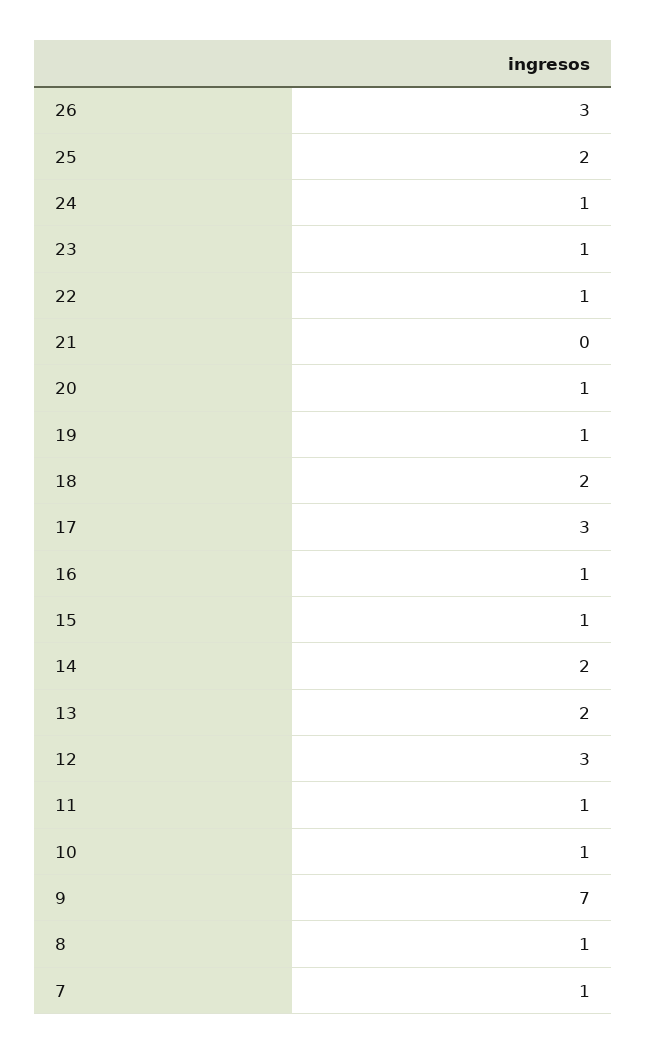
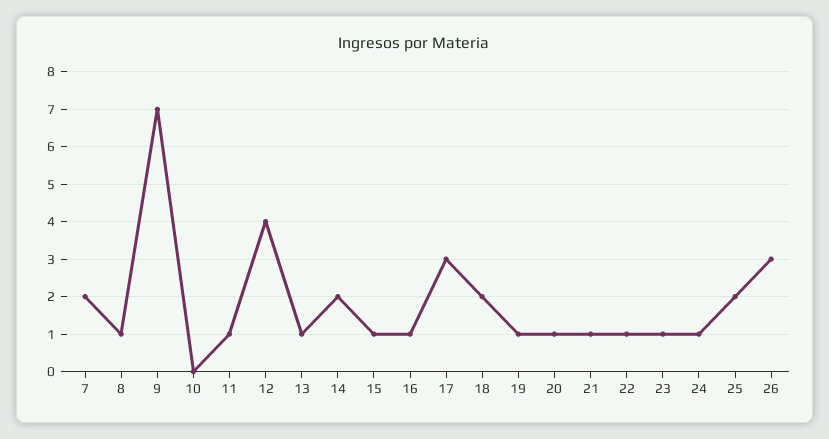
  {
    "26": 3,
    "25": 2,
    "24": 1,
    "23": 1,
    "22": 1,
-   "21": 0,
+   "21": 1,
    "20": 1,
    "19": 1,
    "18": 2,
    "17": 3,
    "16": 1,
    "15": 1,
    "14": 2,
-   "13": 2,
+   "13": 1,
-   "12": 3,
+   "12": 4,
    "11": 1,
-   "10": 1,
+   "10": 0,
    "9": 7,
    "8": 1,
-   "7": 1
+   "7": 2
  }

